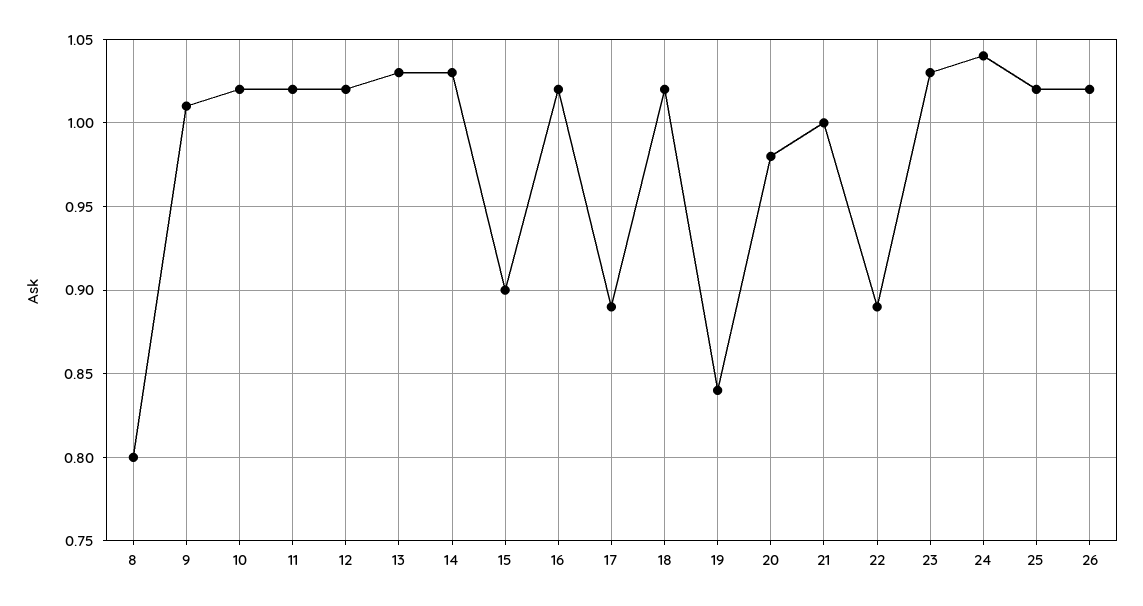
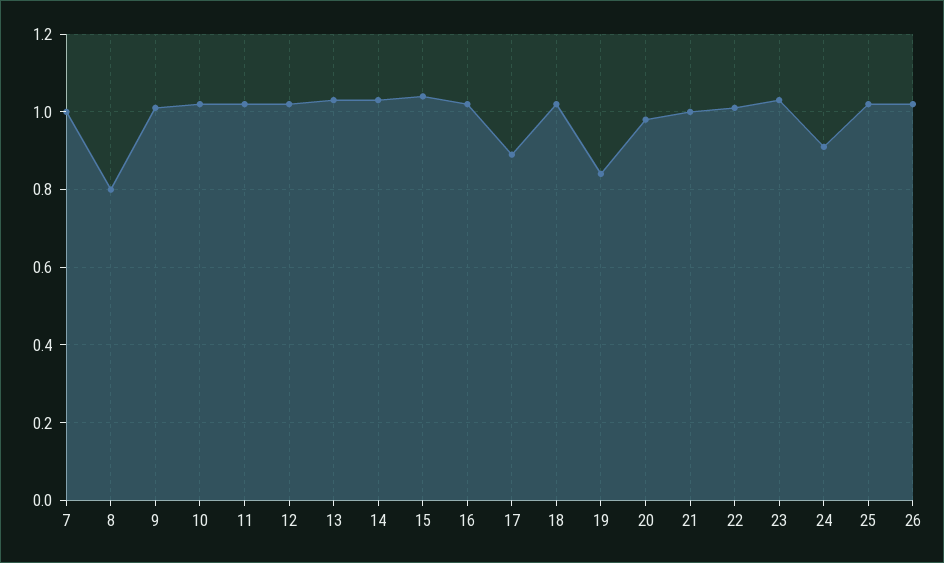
  {
    "8": 0.8,
    "9": 1.01,
    "10": 1.02,
    "11": 1.02,
    "12": 1.02,
    "13": 1.03,
    "14": 1.03,
-   "15": 0.9,
+   "15": 1.05,
    "16": 1.02,
    "17": 0.89,
    "18": 1.02,
    "19": 0.84,
    "20": 0.98,
    "21": 1,
-   "22": 0.89,
+   "22": 1,
    "23": 1.03,
-   "24": 1.04,
+   "24": 0.9,
    "25": 1.02,
-   "26": 1.02
+   "26": 1.02,
+   "7": 1
  }

